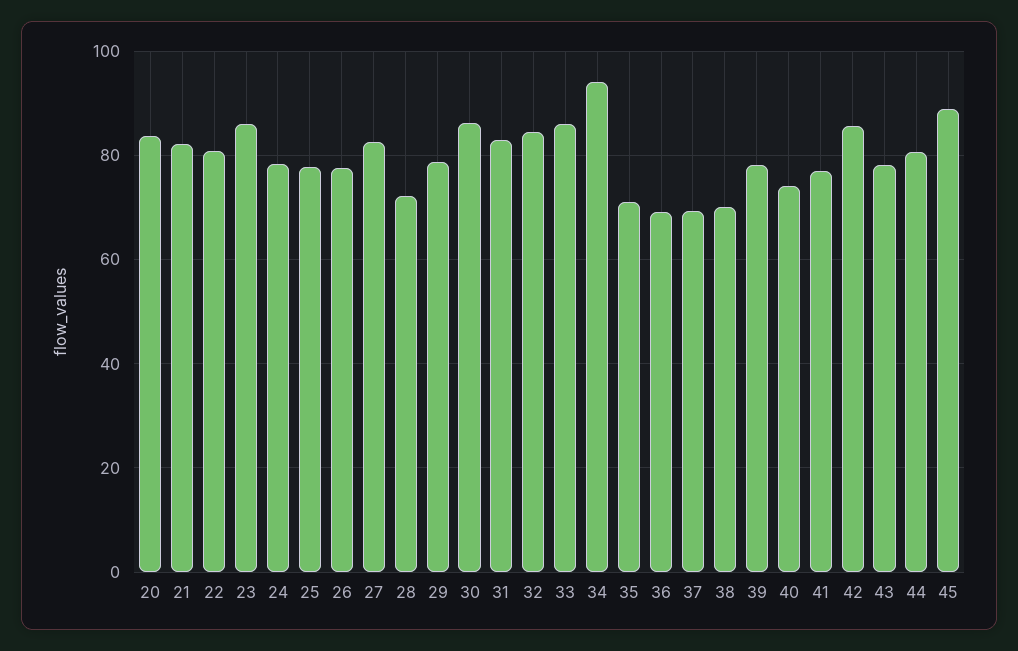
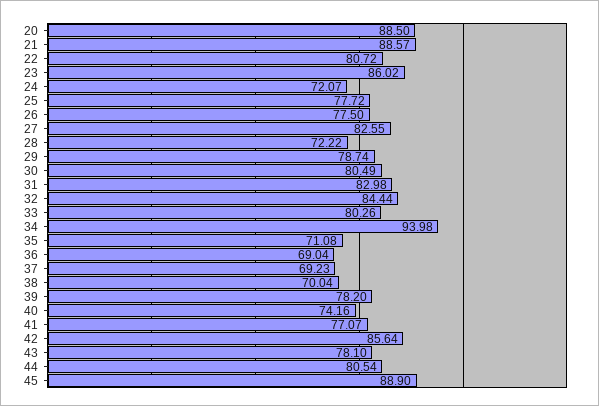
  {
-   "20": 84,
+   "20": 88.5,
-   "21": 82,
+   "21": 88.57,
    "22": 80.72,
    "23": 86.02,
-   "24": 78,
+   "24": 72.07,
    "25": 77.72,
    "26": 77.5,
    "27": 82.55,
    "28": 72.22,
    "29": 78.74,
-   "30": 86,
+   "30": 80.49,
    "31": 82.98,
    "32": 84.44,
-   "33": 86,
+   "33": 80.26,
    "34": 93.98,
    "35": 71.08,
    "36": 69.04,
    "37": 69.23,
    "38": 70.04,
    "39": 78.2,
    "40": 74.16,
    "41": 77.07,
    "42": 85.64,
    "43": 78.1,
    "44": 80.54,
    "45": 88.9
  }

